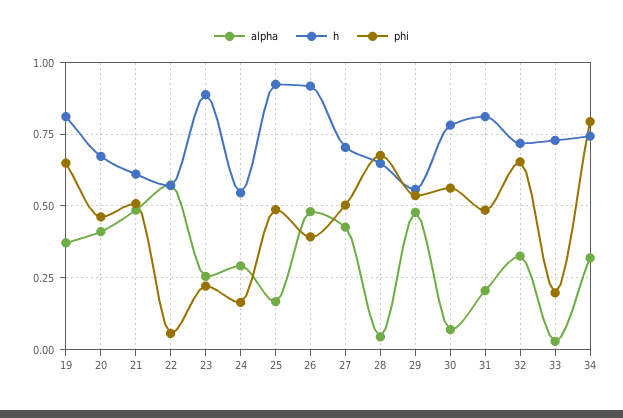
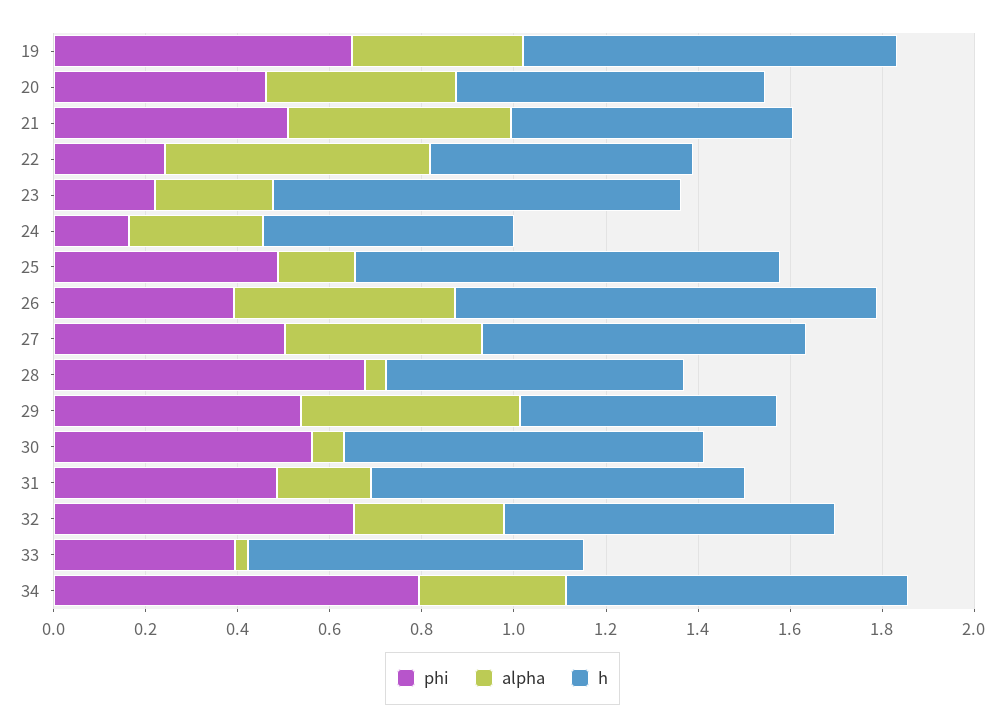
  {
    "alpha": {
      "19": 0.375,
      "20": 0.4,
      "21": 0.475,
      "22": 0.575,
      "23": 0.25,
      "24": 0.3,
      "25": 0.175,
      "26": 0.475,
      "27": 0.425,
      "28": 0.05,
      "29": 0.475,
      "30": 0.075,
      "31": 0.2,
      "32": 0.325,
      "33": 0.025,
      "34": 0.325
    },
    "h": {
      "19": 0.8,
      "20": 0.675,
      "21": 0.6,
      "22": 0.575,
      "23": 0.9,
      "24": 0.55,
      "25": 0.925,
      "26": 0.925,
      "27": 0.7,
      "28": 0.65,
      "29": 0.55,
      "30": 0.775,
      "31": 0.8,
      "32": 0.725,
      "33": 0.725,
      "34": 0.75
    },
    "phi": {
      "19": 0.65,
      "20": 0.475,
      "21": 0.5,
-     "22": 0.05,
+     "22": 0.25,
      "23": 0.225,
      "24": 0.175,
      "25": 0.475,
      "26": 0.4,
      "27": 0.5,
      "28": 0.675,
      "29": 0.525,
      "30": 0.55,
      "31": 0.475,
      "32": 0.65,
-     "33": 0.2,
+     "33": 0.4,
      "34": 0.8
    }
  }

